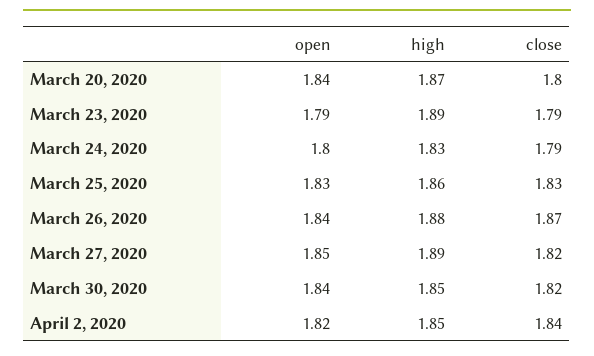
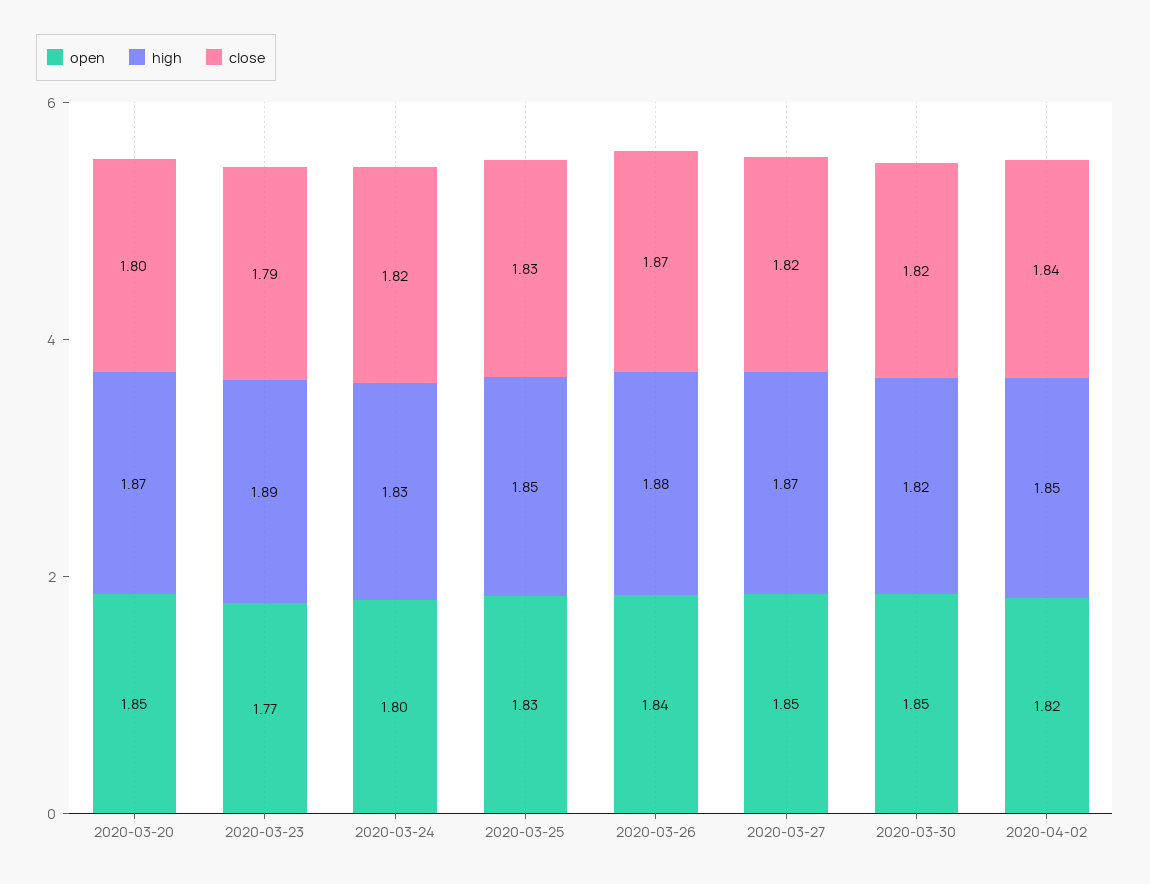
  {
    "open": {
-     "March 20, 2020": 1.84,
+     "March 20, 2020": 1.85,
-     "March 23, 2020": 1.79,
+     "March 23, 2020": 1.77,
      "March 24, 2020": 1.8,
      "March 25, 2020": 1.83,
      "March 26, 2020": 1.84,
      "March 27, 2020": 1.85,
-     "March 30, 2020": 1.84,
+     "March 30, 2020": 1.85,
      "April 2, 2020": 1.82
    },
    "high": {
      "March 20, 2020": 1.87,
      "March 23, 2020": 1.89,
      "March 24, 2020": 1.83,
-     "March 25, 2020": 1.86,
+     "March 25, 2020": 1.85,
      "March 26, 2020": 1.88,
-     "March 27, 2020": 1.89,
+     "March 27, 2020": 1.87,
-     "March 30, 2020": 1.85,
+     "March 30, 2020": 1.82,
      "April 2, 2020": 1.85
    },
    "close": {
      "March 20, 2020": 1.8,
      "March 23, 2020": 1.79,
-     "March 24, 2020": 1.79,
+     "March 24, 2020": 1.82,
      "March 25, 2020": 1.83,
      "March 26, 2020": 1.87,
      "March 27, 2020": 1.82,
      "March 30, 2020": 1.82,
      "April 2, 2020": 1.84
    }
  }

